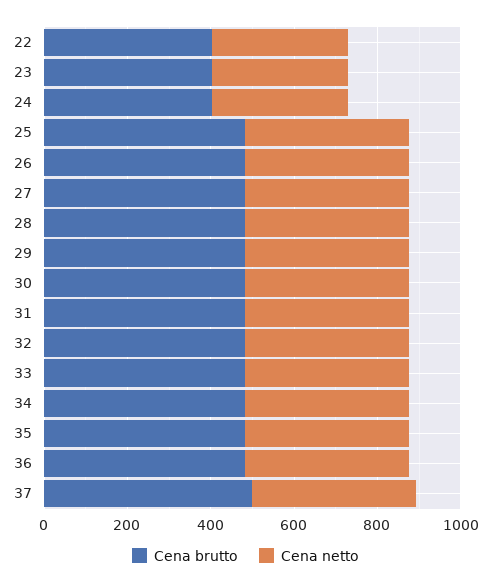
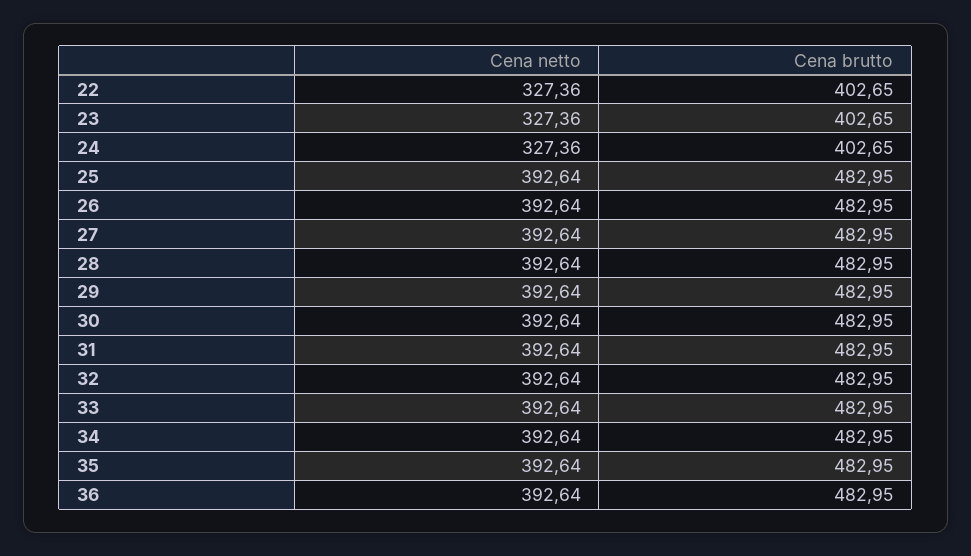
  {
    "Cena brutto": {
      "22": 402.65,
      "23": 402.65,
      "24": 402.65,
      "25": 482.95,
      "26": 482.95,
      "27": 482.95,
      "28": 482.95,
      "29": 482.95,
      "30": 482.95,
      "31": 482.95,
      "32": 482.95,
      "33": 482.95,
      "34": 482.95,
      "35": 482.95,
-     "36": 482.95,
+     "36": 482.95
-     "37": 500
    },
    "Cena netto": {
      "22": 327.36,
      "23": 327.36,
      "24": 327.36,
      "25": 392.64,
      "26": 392.64,
      "27": 392.64,
      "28": 392.64,
      "29": 392.64,
      "30": 392.64,
      "31": 392.64,
      "32": 392.64,
      "33": 392.64,
      "34": 392.64,
      "35": 392.64,
-     "36": 392.64,
+     "36": 392.64
-     "37": 400
    }
  }

